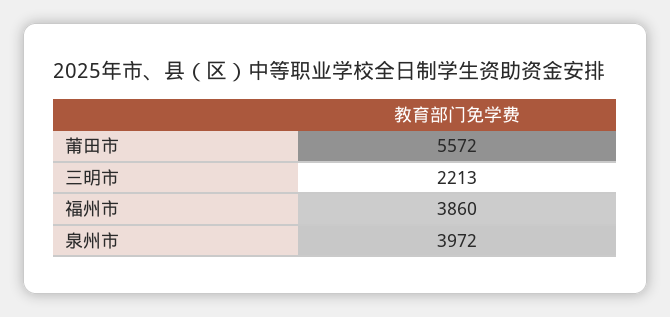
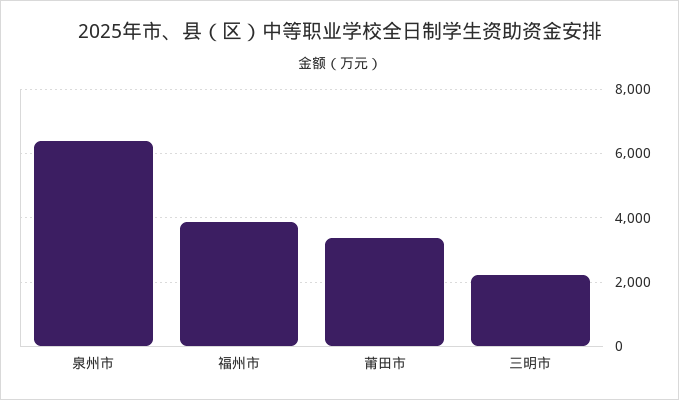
  {
-   "莆田市": 5572,
+   "莆田市": 3400,
    "三明市": 2213,
    "福州市": 3860,
-   "泉州市": 3972
+   "泉州市": 6400
  }

